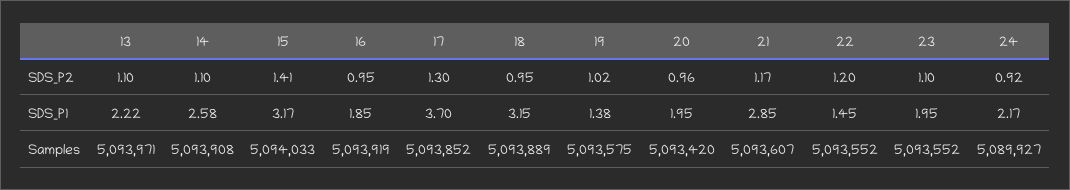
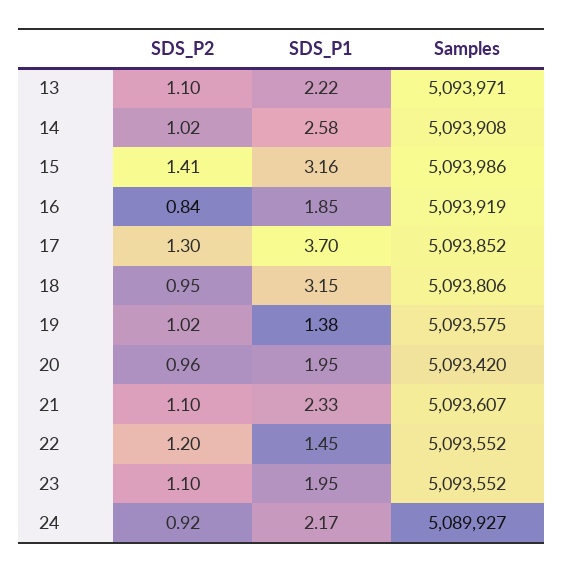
  {
    "13": {
      "SDS_P2": 1.1,
      "SDS_P1": 2.22,
      "Samples": 5093971
    },
    "14": {
-     "SDS_P2": 1.1,
+     "SDS_P2": 1.02,
      "SDS_P1": 2.58,
      "Samples": 5093908
    },
    "15": {
      "SDS_P2": 1.41,
-     "SDS_P1": 3.17,
+     "SDS_P1": 3.16,
-     "Samples": 5094033
+     "Samples": 5093986
    },
    "16": {
-     "SDS_P2": 0.95,
+     "SDS_P2": 0.84,
      "SDS_P1": 1.85,
      "Samples": 5093919
    },
    "17": {
      "SDS_P2": 1.3,
      "SDS_P1": 3.7,
      "Samples": 5093852
    },
    "18": {
      "SDS_P2": 0.95,
      "SDS_P1": 3.15,
-     "Samples": 5093889
+     "Samples": 5093806
    },
    "19": {
      "SDS_P2": 1.02,
      "SDS_P1": 1.38,
      "Samples": 5093575
    },
    "20": {
      "SDS_P2": 0.96,
      "SDS_P1": 1.95,
      "Samples": 5093420
    },
    "21": {
-     "SDS_P2": 1.17,
+     "SDS_P2": 1.1,
-     "SDS_P1": 2.85,
+     "SDS_P1": 2.33,
      "Samples": 5093607
    },
    "22": {
      "SDS_P2": 1.2,
      "SDS_P1": 1.45,
      "Samples": 5093552
    },
    "23": {
      "SDS_P2": 1.1,
      "SDS_P1": 1.95,
      "Samples": 5093552
    },
    "24": {
      "SDS_P2": 0.92,
      "SDS_P1": 2.17,
      "Samples": 5089927
    }
  }

